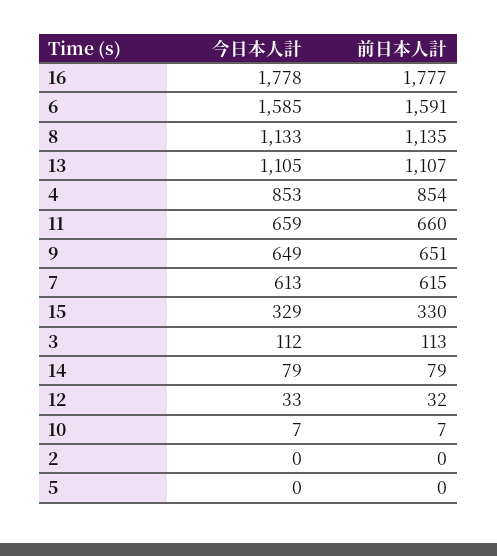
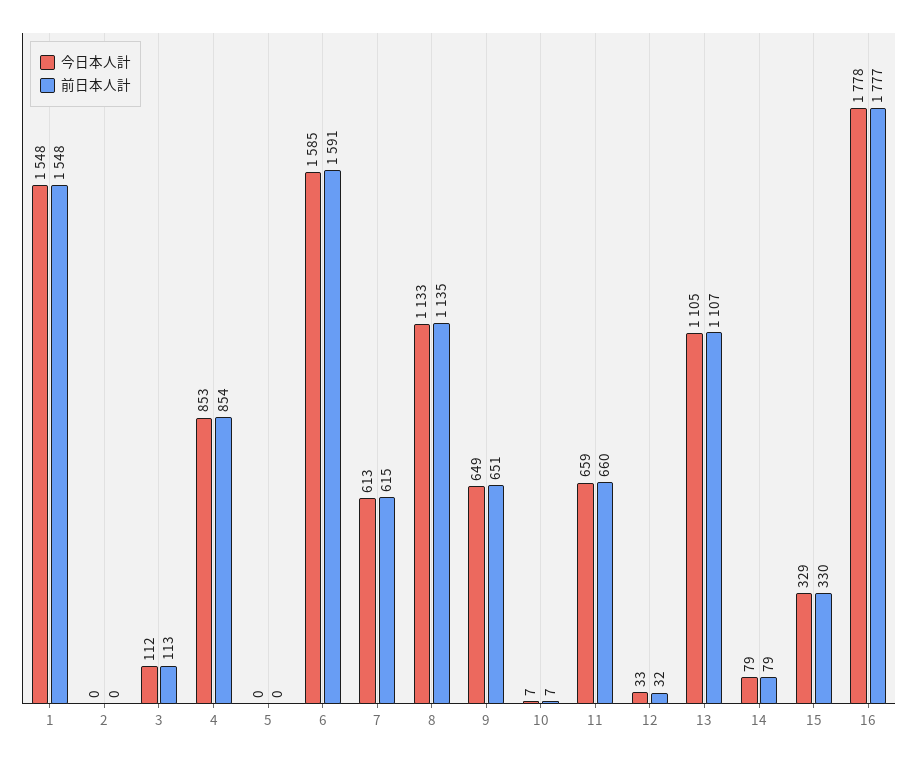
  {
    "今日本人計": {
      "16": 1778,
      "6": 1585,
      "8": 1133,
      "13": 1105,
      "4": 853,
      "11": 659,
      "9": 649,
      "7": 613,
      "15": 329,
      "3": 112,
      "14": 79,
      "12": 33,
      "10": 7,
      "2": 0,
-     "5": 0
+     "5": 0,
+     "1": 1548
    },
    "前日本人計": {
      "16": 1777,
      "6": 1591,
      "8": 1135,
      "13": 1107,
      "4": 854,
      "11": 660,
      "9": 651,
      "7": 615,
      "15": 330,
      "3": 113,
      "14": 79,
      "12": 32,
      "10": 7,
      "2": 0,
-     "5": 0
+     "5": 0,
+     "1": 1548
    }
  }

